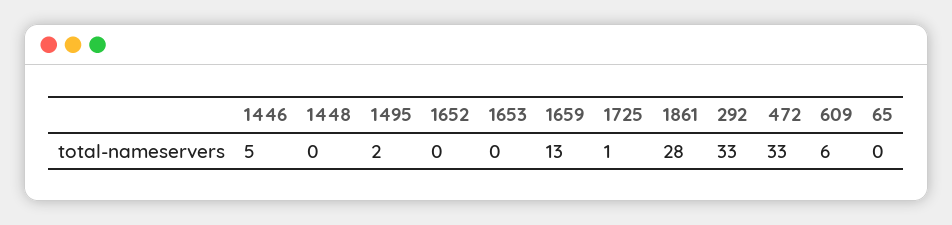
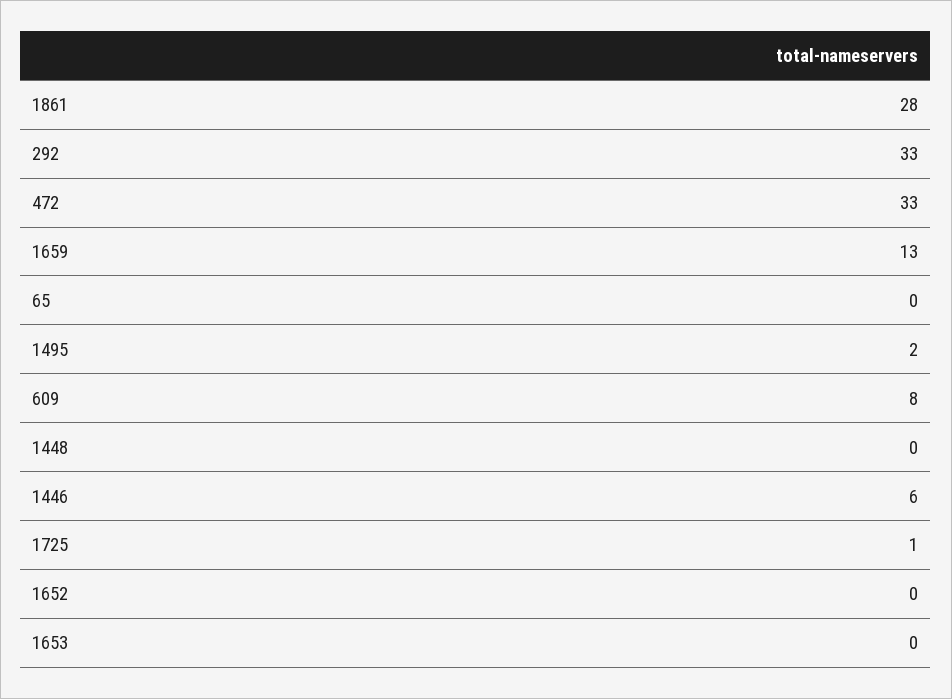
  {
-   "1446": 5,
+   "1446": 6,
    "1448": 0,
    "1495": 2,
    "1652": 0,
    "1653": 0,
    "1659": 13,
    "1725": 1,
    "1861": 28,
    "292": 33,
    "472": 33,
-   "609": 6,
+   "609": 8,
    "65": 0
  }

